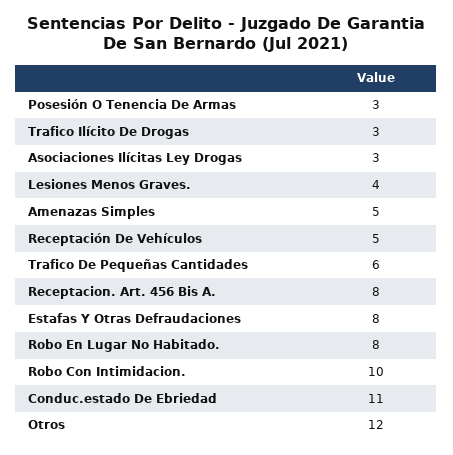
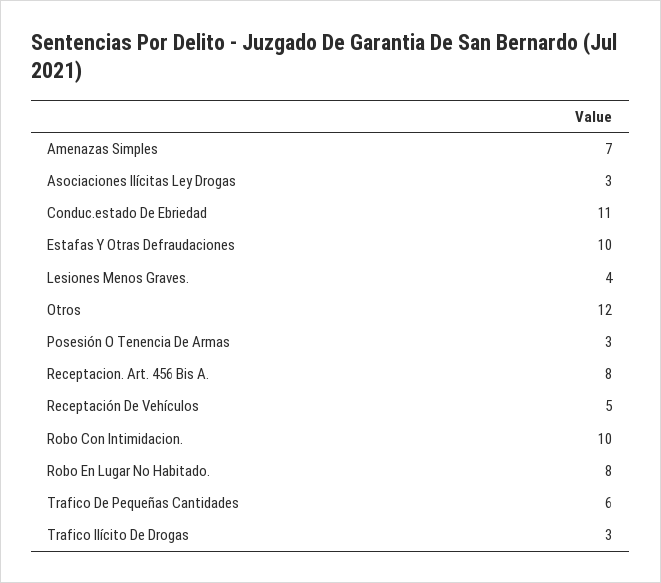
  {
    "Posesión O Tenencia De Armas": 3,
    "Trafico Ilícito De Drogas": 3,
    "Asociaciones Ilícitas Ley Drogas": 3,
    "Lesiones Menos Graves.": 4,
-   "Amenazas Simples": 5,
+   "Amenazas Simples": 7,
    "Receptación De Vehículos": 5,
    "Trafico De Pequeñas Cantidades": 6,
    "Receptacion. Art. 456 Bis A.": 8,
-   "Estafas Y Otras Defraudaciones": 8,
+   "Estafas Y Otras Defraudaciones": 10,
    "Robo En Lugar No Habitado.": 8,
    "Robo Con Intimidacion.": 10,
    "Conduc.estado De Ebriedad": 11,
    "Otros": 12
  }

